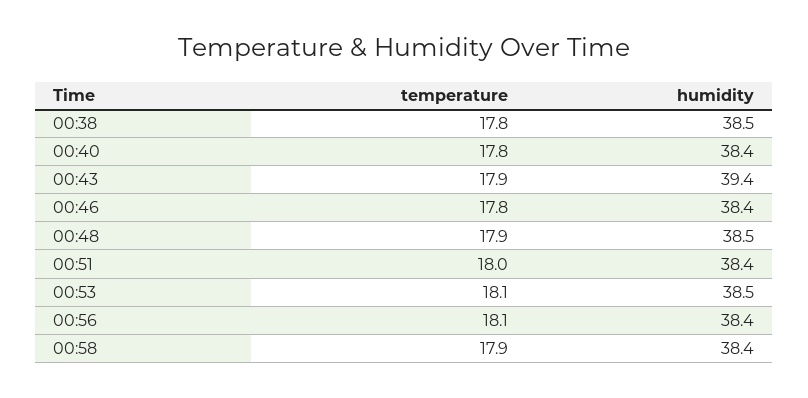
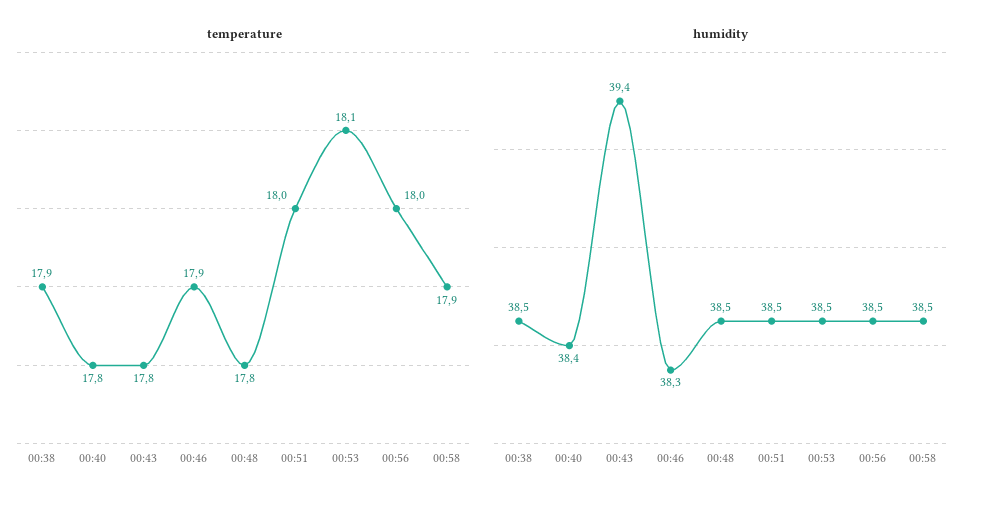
  {
    "temperature": {
-     "00:38": 17.8,
+     "00:38": 17.9,
      "00:40": 17.8,
-     "00:43": 17.9,
+     "00:43": 17.8,
-     "00:46": 17.8,
+     "00:46": 17.9,
-     "00:48": 17.9,
+     "00:48": 17.8,
      "00:51": 18,
      "00:53": 18.1,
-     "00:56": 18.1,
+     "00:56": 18,
      "00:58": 17.9
    },
    "humidity": {
      "00:38": 38.5,
      "00:40": 38.4,
      "00:43": 39.4,
-     "00:46": 38.4,
+     "00:46": 38.3,
      "00:48": 38.5,
-     "00:51": 38.4,
+     "00:51": 38.5,
      "00:53": 38.5,
-     "00:56": 38.4,
+     "00:56": 38.5,
-     "00:58": 38.4
+     "00:58": 38.5
    }
  }

